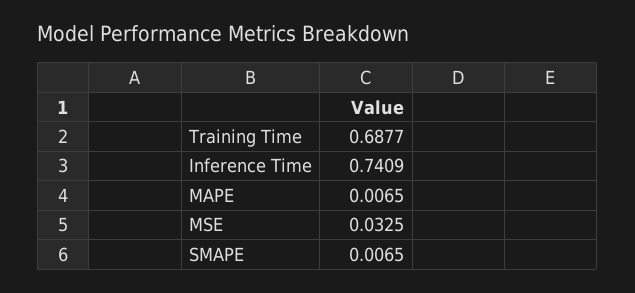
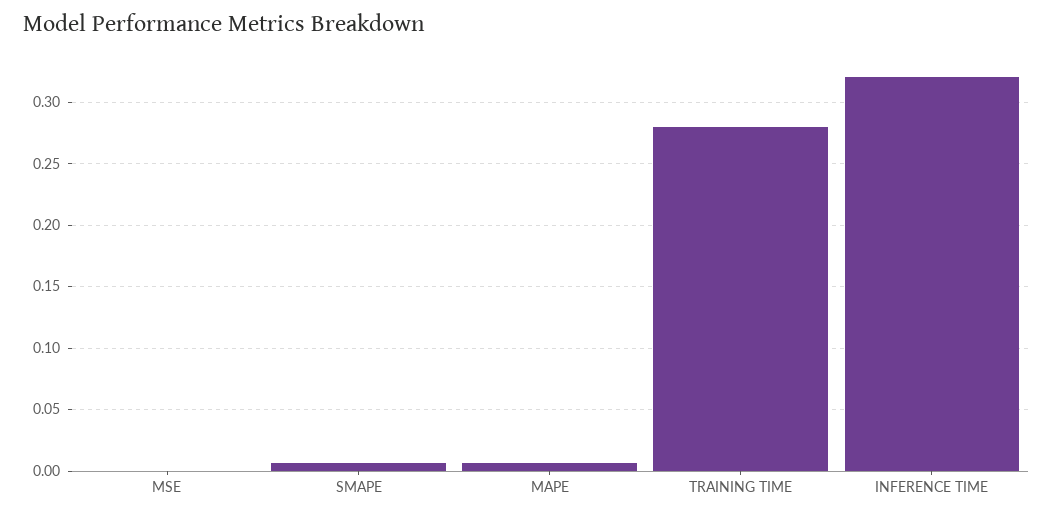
  {
-   "Training Time": 0.6877,
+   "Training Time": 0.28,
-   "Inference Time": 0.7409,
+   "Inference Time": 0.32,
    "MAPE": 0.0065,
-   "MSE": 0.0325,
+   "MSE": 0,
    "SMAPE": 0.0065
  }

